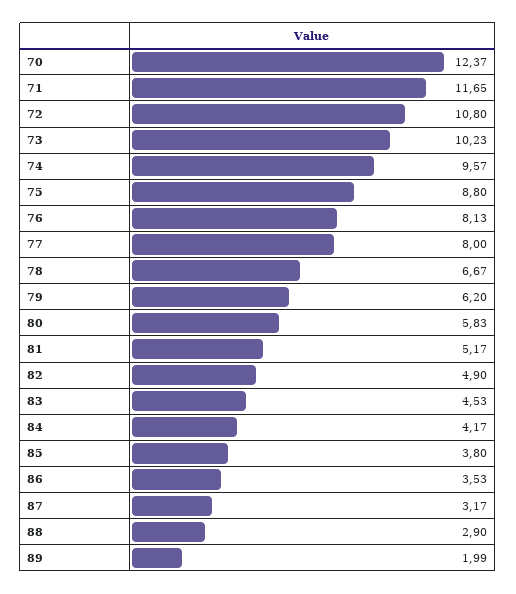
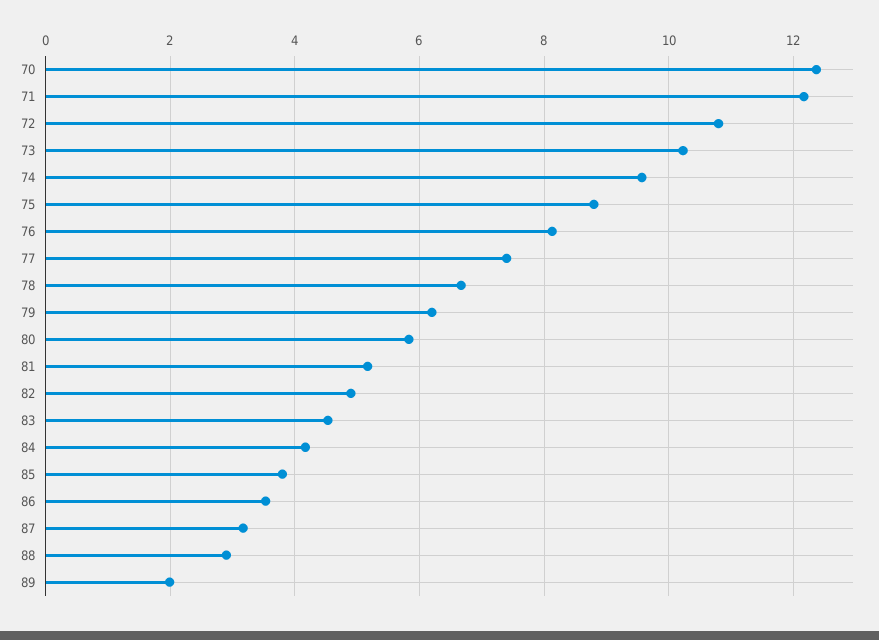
  {
    "70": 12.37,
-   "71": 11.65,
+   "71": 12.2,
    "72": 10.8,
    "73": 10.23,
    "74": 9.57,
    "75": 8.8,
    "76": 8.13,
-   "77": 8,
+   "77": 7.4,
    "78": 6.67,
    "79": 6.2,
    "80": 5.83,
    "81": 5.17,
    "82": 4.9,
    "83": 4.53,
    "84": 4.17,
    "85": 3.8,
    "86": 3.53,
    "87": 3.17,
    "88": 2.9,
    "89": 1.99
  }

